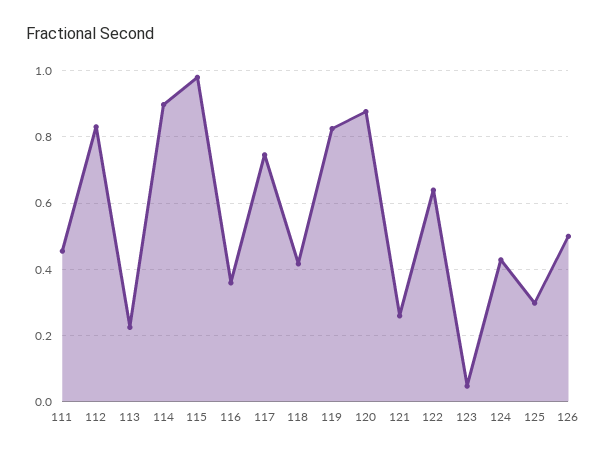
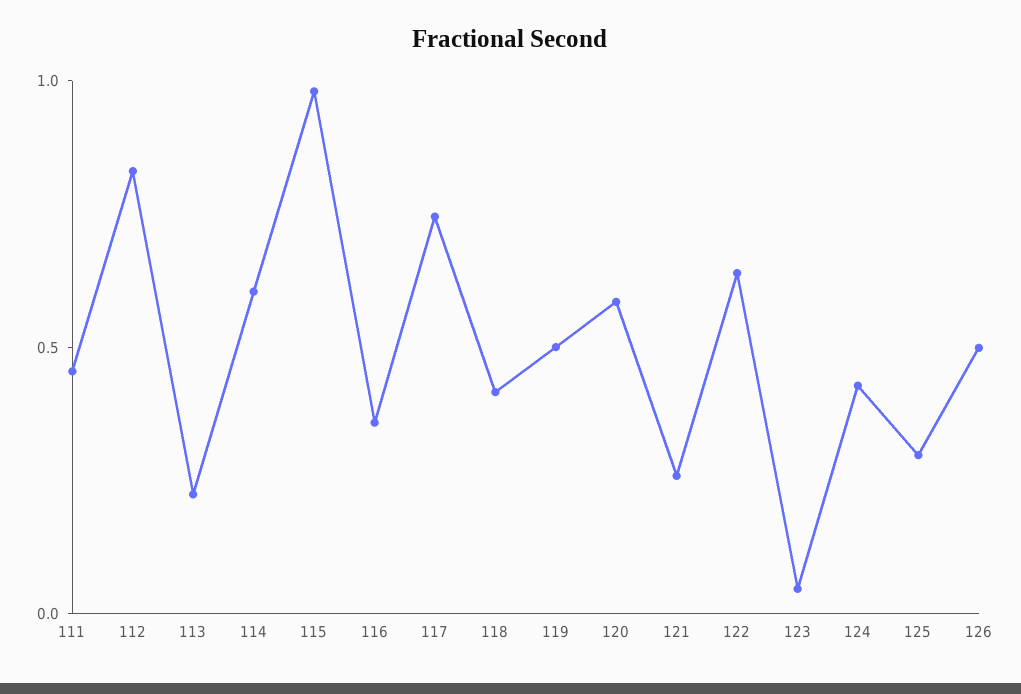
  {
    "111": 0.46,
    "112": 0.84,
    "113": 0.22,
-   "114": 0.9,
+   "114": 0.6,
    "115": 0.98,
    "116": 0.36,
    "117": 0.74,
    "118": 0.42,
-   "119": 0.82,
+   "119": 0.5,
-   "120": 0.88,
+   "120": 0.6,
    "121": 0.26,
    "122": 0.64,
    "123": 0.04,
    "124": 0.42,
    "125": 0.3,
    "126": 0.5
  }

